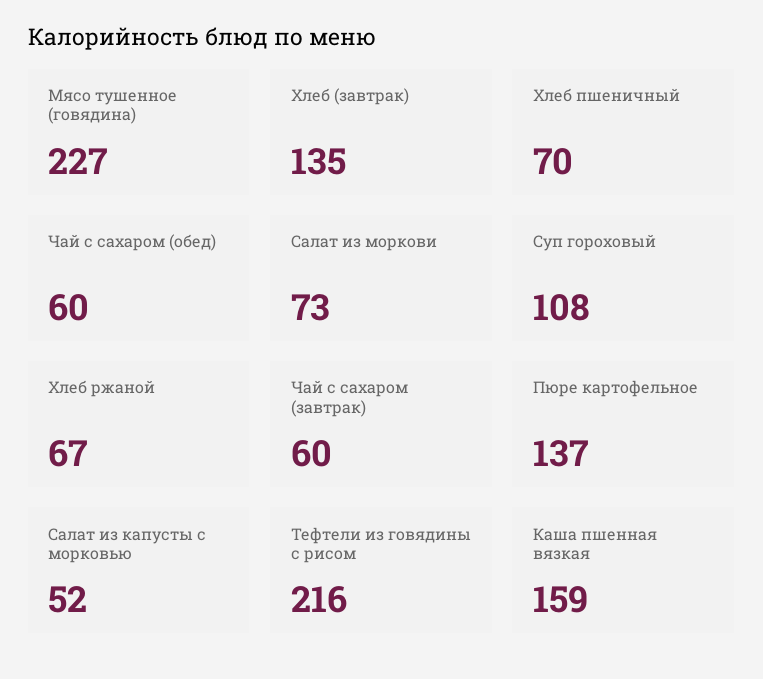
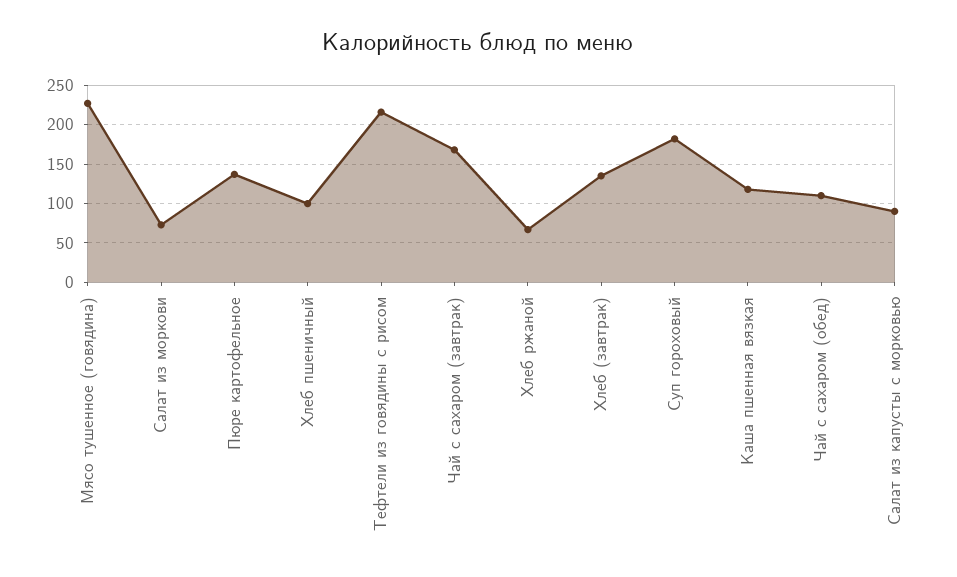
  {
    "Мясо тушенное (говядина)": 227,
    "Хлеб (завтрак)": 135,
-   "Хлеб пшеничный": 70,
+   "Хлеб пшеничный": 100,
-   "Чай с сахаром (обед)": 60,
+   "Чай с сахаром (обед)": 110,
    "Салат из моркови": 73,
-   "Суп гороховый": 108,
+   "Суп гороховый": 180,
    "Хлеб ржаной": 67,
-   "Чай с сахаром (завтрак)": 60,
+   "Чай с сахаром (завтрак)": 170,
    "Пюре картофельное": 137,
-   "Салат из капусты с морковью": 52,
+   "Салат из капусты с морковью": 90,
    "Тефтели из говядины с рисом": 216,
-   "Каша пшенная вязкая": 159
+   "Каша пшенная вязкая": 120
  }

